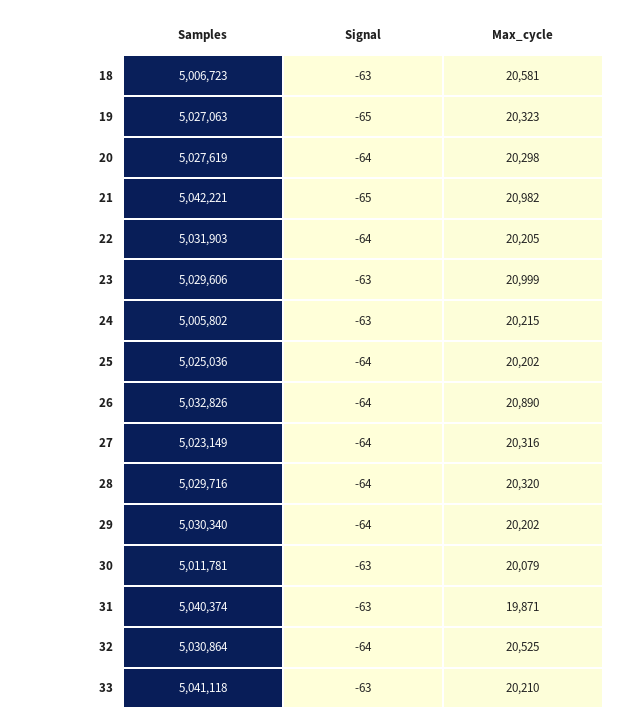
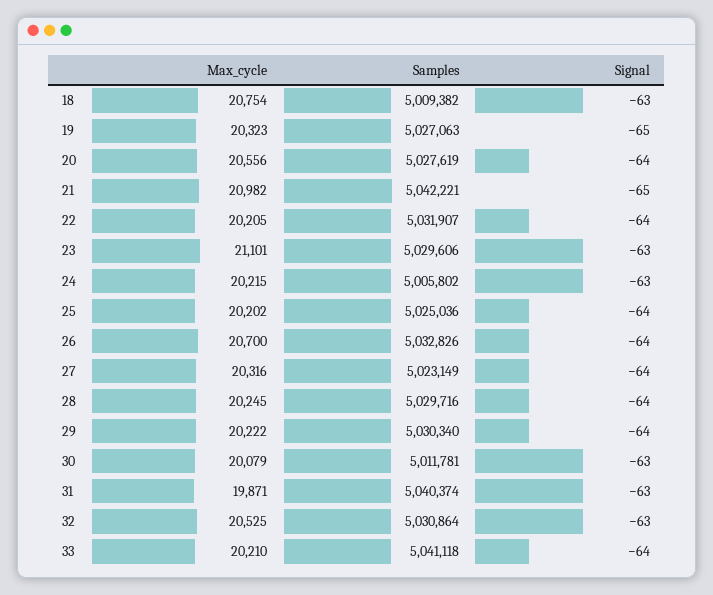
  {
    "Samples": {
-     "18": 5006723,
+     "18": 5009382,
      "19": 5027063,
      "20": 5027619,
      "21": 5042221,
-     "22": 5031903,
+     "22": 5031907,
      "23": 5029606,
      "24": 5005802,
      "25": 5025036,
      "26": 5032826,
      "27": 5023149,
      "28": 5029716,
      "29": 5030340,
      "30": 5011781,
      "31": 5040374,
      "32": 5030864,
      "33": 5041118
    },
    "Signal": {
      "18": -63,
      "19": -65,
      "20": -64,
      "21": -65,
      "22": -64,
      "23": -63,
      "24": -63,
      "25": -64,
      "26": -64,
      "27": -64,
      "28": -64,
      "29": -64,
      "30": -63,
      "31": -63,
-     "32": -64,
+     "32": -63,
-     "33": -63
+     "33": -64
    },
    "Max_cycle": {
-     "18": 20581,
+     "18": 20754,
      "19": 20323,
-     "20": 20298,
+     "20": 20556,
      "21": 20982,
      "22": 20205,
-     "23": 20999,
+     "23": 21101,
      "24": 20215,
      "25": 20202,
-     "26": 20890,
+     "26": 20700,
      "27": 20316,
-     "28": 20320,
+     "28": 20245,
-     "29": 20202,
+     "29": 20222,
      "30": 20079,
      "31": 19871,
      "32": 20525,
      "33": 20210
    }
  }

